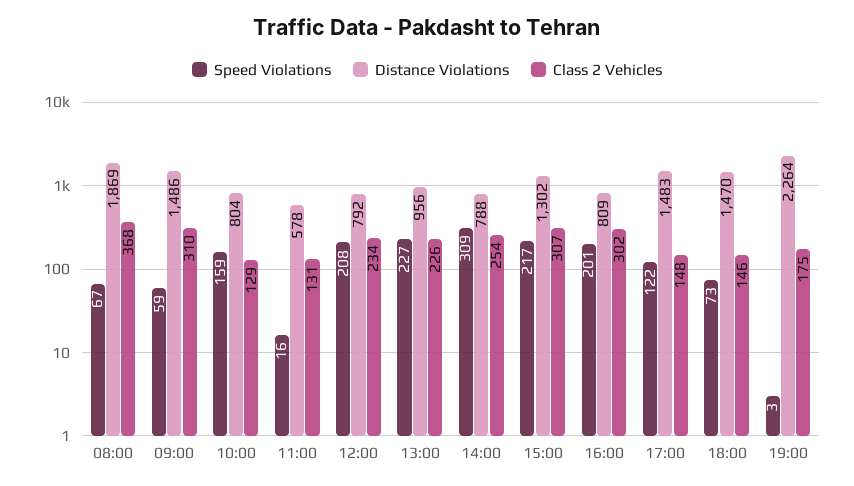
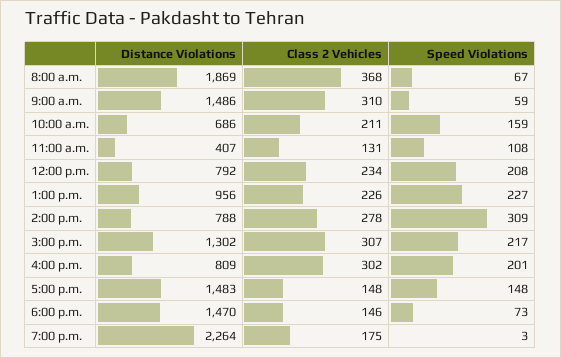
  {
    "Speed Violations": {
      "08:00": 67,
      "09:00": 59,
      "10:00": 159,
-     "11:00": 16,
+     "11:00": 108,
      "12:00": 208,
      "13:00": 227,
      "14:00": 309,
      "15:00": 217,
      "16:00": 201,
-     "17:00": 122,
+     "17:00": 148,
      "18:00": 73,
      "19:00": 3
    },
    "Distance Violations": {
      "08:00": 1869,
      "09:00": 1486,
-     "10:00": 804,
+     "10:00": 686,
-     "11:00": 578,
+     "11:00": 407,
      "12:00": 792,
      "13:00": 956,
      "14:00": 788,
      "15:00": 1302,
      "16:00": 809,
      "17:00": 1483,
      "18:00": 1470,
      "19:00": 2264
    },
    "Class 2 Vehicles": {
      "08:00": 368,
      "09:00": 310,
-     "10:00": 129,
+     "10:00": 211,
      "11:00": 131,
      "12:00": 234,
      "13:00": 226,
-     "14:00": 254,
+     "14:00": 278,
      "15:00": 307,
      "16:00": 302,
      "17:00": 148,
      "18:00": 146,
      "19:00": 175
    }
  }

